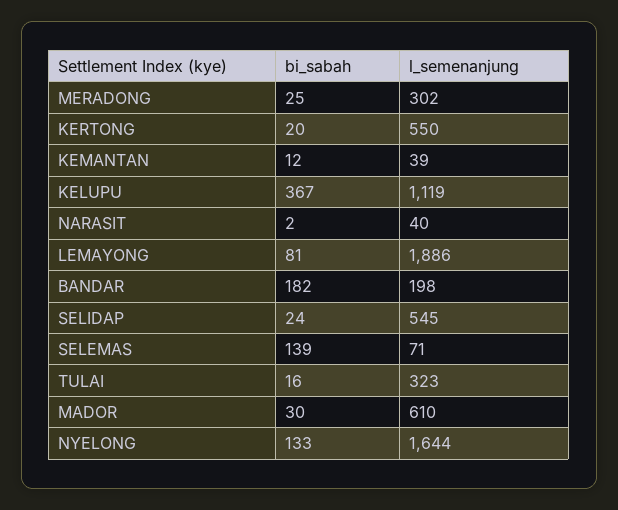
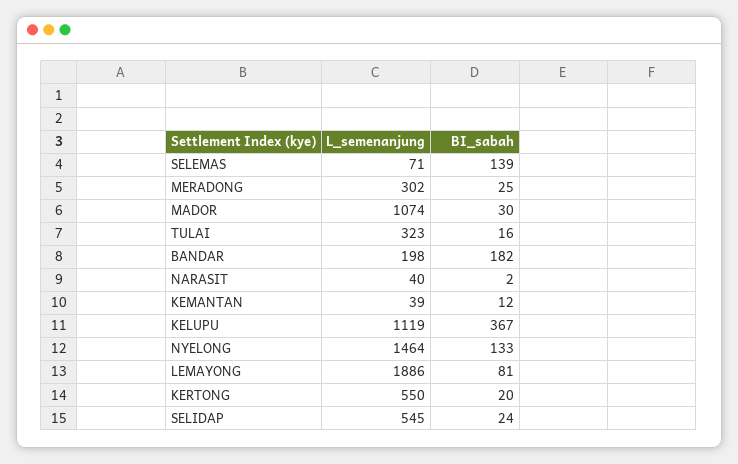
  {
    "bi_sabah": {
      "MERADONG": 25,
      "KERTONG": 20,
      "KEMANTAN": 12,
      "KELUPU": 367,
      "NARASIT": 2,
      "LEMAYONG": 81,
      "BANDAR": 182,
      "SELIDAP": 24,
      "SELEMAS": 139,
      "TULAI": 16,
      "MADOR": 30,
      "NYELONG": 133
    },
    "l_semenanjung": {
      "MERADONG": 302,
      "KERTONG": 550,
      "KEMANTAN": 39,
      "KELUPU": 1119,
      "NARASIT": 40,
      "LEMAYONG": 1886,
      "BANDAR": 198,
      "SELIDAP": 545,
      "SELEMAS": 71,
      "TULAI": 323,
-     "MADOR": 610,
+     "MADOR": 1074,
-     "NYELONG": 1644
+     "NYELONG": 1464
    }
  }

